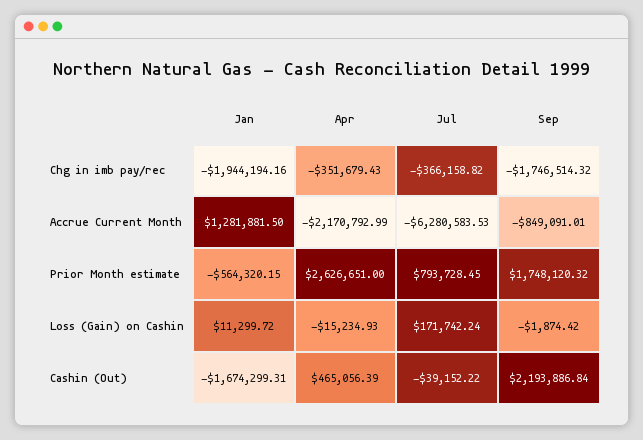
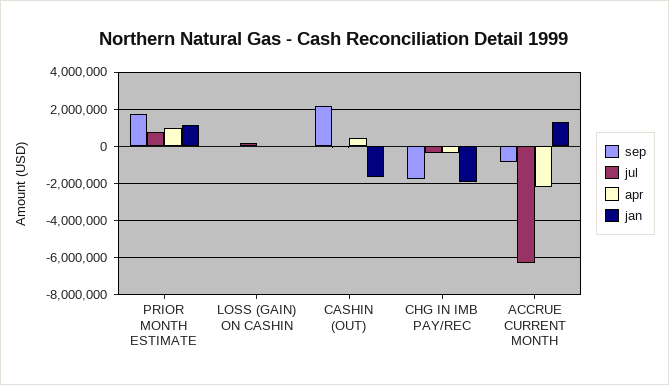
  {
    "Jan": {
      "Chg in imb pay/rec": -1944194.16,
      "Accrue Current Month": 1281881.5,
-     "Prior Month estimate": -564320.15,
+     "Prior Month estimate": 1000000,
      "Loss (Gain) on Cashin": 11299.72,
      "Cashin (Out)": -1674299.31
    },
    "Apr": {
      "Chg in imb pay/rec": -351679.43,
      "Accrue Current Month": -2170792.99,
-     "Prior Month estimate": 2626651,
+     "Prior Month estimate": 1000000,
      "Loss (Gain) on Cashin": -15234.93,
      "Cashin (Out)": 465056.39
    },
    "Jul": {
      "Chg in imb pay/rec": -366158.82,
      "Accrue Current Month": -6280583.53,
      "Prior Month estimate": 793728.45,
      "Loss (Gain) on Cashin": 171742.24,
      "Cashin (Out)": -39152.22
    },
    "Sep": {
      "Chg in imb pay/rec": -1746514.32,
      "Accrue Current Month": -849091.01,
      "Prior Month estimate": 1748120.32,
      "Loss (Gain) on Cashin": -1874.42,
      "Cashin (Out)": 2193886.84
    }
  }

